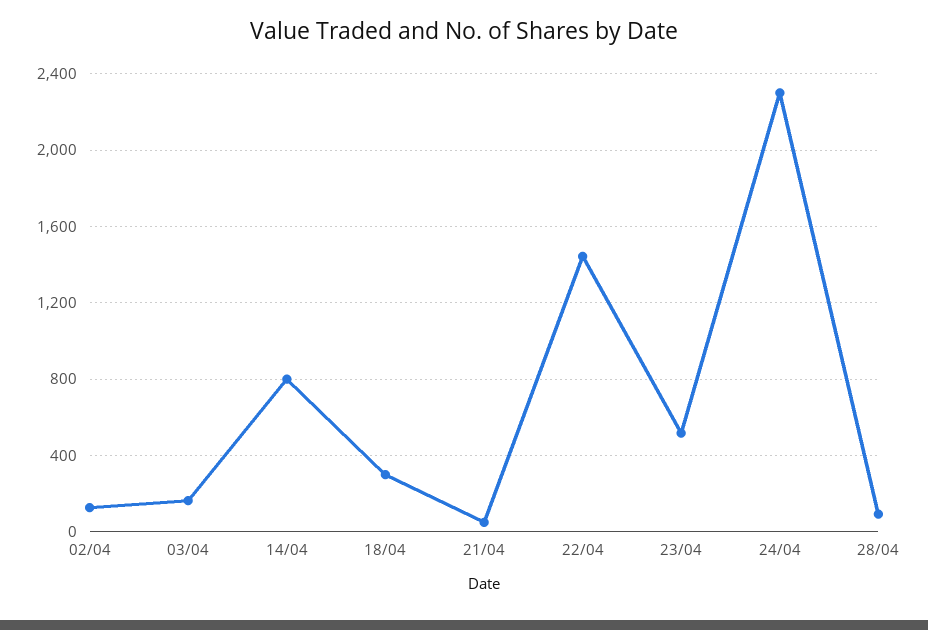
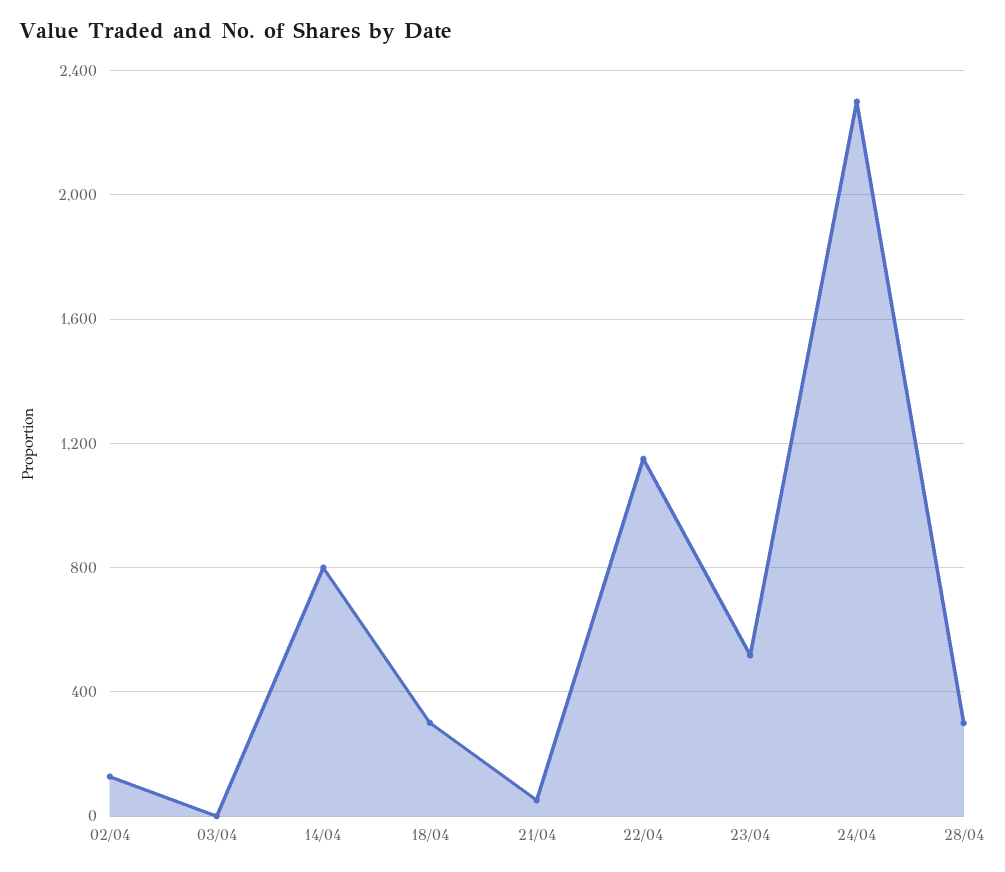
  {
    "02/04": 150,
-   "03/04": 150,
+   "03/04": 0,
    "14/04": 800,
    "18/04": 300,
    "21/04": 50,
-   "22/04": 1450,
+   "22/04": 1150,
    "23/04": 500,
    "24/04": 2300,
-   "28/04": 100
+   "28/04": 300
  }

